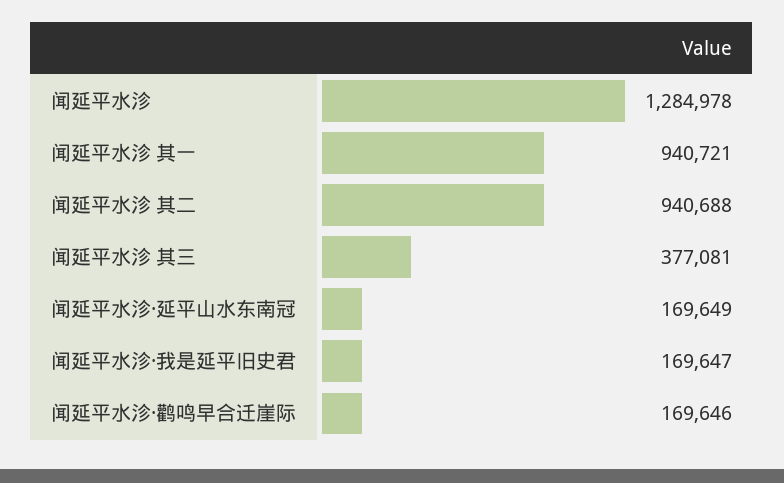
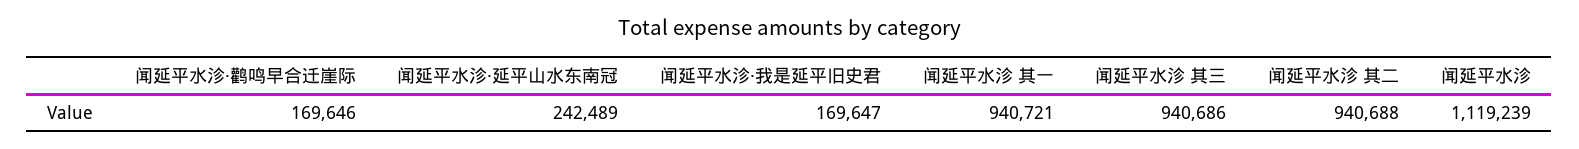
  {
-   "闻延平水沴": 1284978,
+   "闻延平水沴": 1119239,
    "闻延平水沴 其一": 940721,
    "闻延平水沴 其二": 940688,
-   "闻延平水沴 其三": 377081,
+   "闻延平水沴 其三": 940686,
-   "闻延平水沴·延平山水东南冠": 169649,
+   "闻延平水沴·延平山水东南冠": 242489,
    "闻延平水沴·我是延平旧史君": 169647,
    "闻延平水沴·鹳鸣早合迁崖际": 169646
  }

